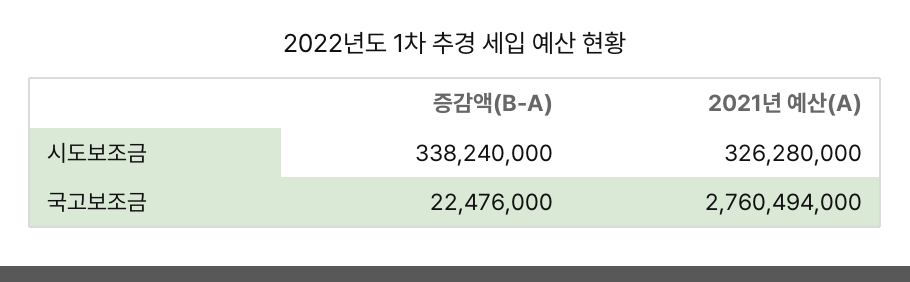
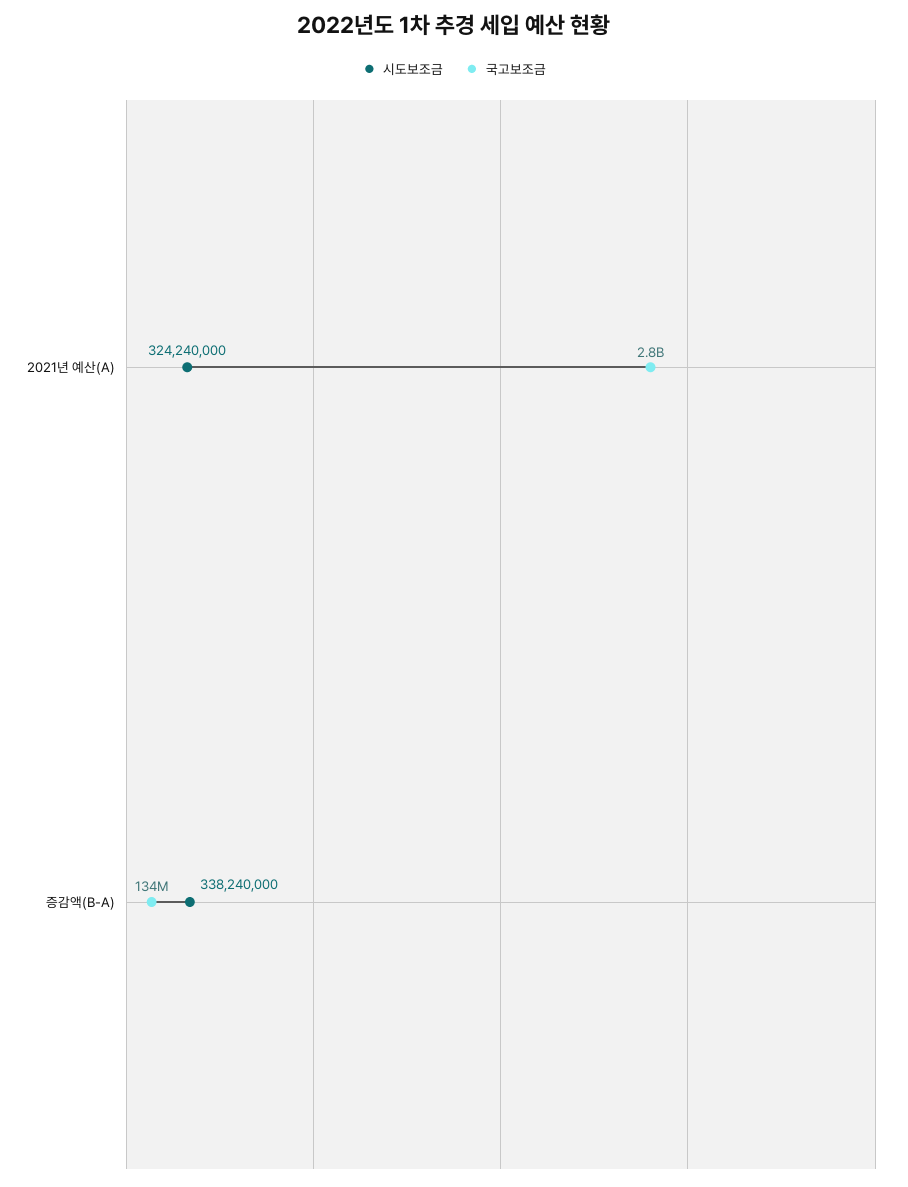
  {
    "시도보조금": {
      "증감액(B-A)": 338240000,
-     "2021년 예산(A)": 326280000
+     "2021년 예산(A)": 324240000
    },
    "국고보조금": {
-     "증감액(B-A)": 22476000,
+     "증감액(B-A)": 134000000,
      "2021년 예산(A)": 2760494000
    }
  }

